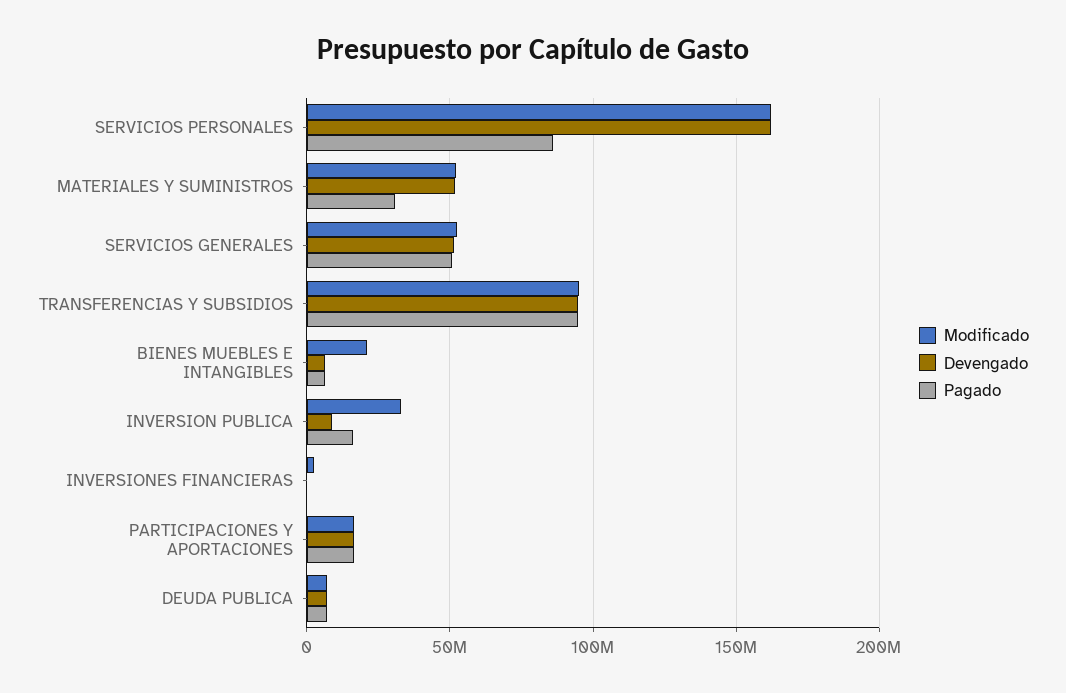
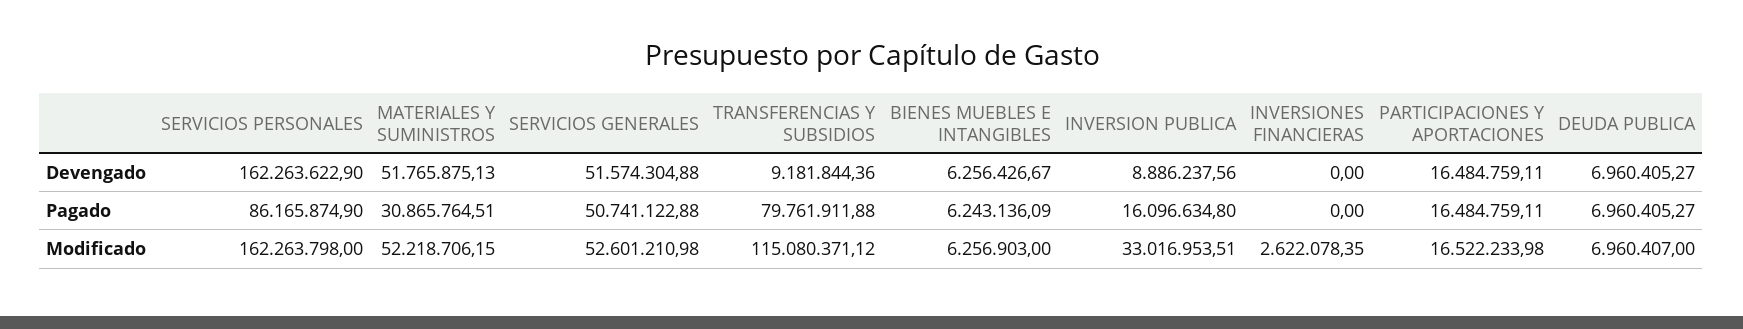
  {
    "Modificado": {
      "SERVICIOS PERSONALES": 162263798,
      "MATERIALES Y SUMINISTROS": 52218706.15,
      "SERVICIOS GENERALES": 52601210.98,
-     "TRANSFERENCIAS Y SUBSIDIOS": 95000000,
+     "TRANSFERENCIAS Y SUBSIDIOS": 115080371.12,
-     "BIENES MUEBLES E INTANGIBLES": 20000000,
+     "BIENES MUEBLES E INTANGIBLES": 6256903,
      "INVERSION PUBLICA": 33016953.51,
      "INVERSIONES FINANCIERAS": 2622078.35,
      "PARTICIPACIONES Y APORTACIONES": 16522233.98,
      "DEUDA PUBLICA": 6960407
    },
    "Devengado": {
      "SERVICIOS PERSONALES": 162263622.9,
      "MATERIALES Y SUMINISTROS": 51765875.13,
      "SERVICIOS GENERALES": 51574304.88,
-     "TRANSFERENCIAS Y SUBSIDIOS": 95000000,
+     "TRANSFERENCIAS Y SUBSIDIOS": 9181844.36,
      "BIENES MUEBLES E INTANGIBLES": 6256426.67,
      "INVERSION PUBLICA": 8886237.56,
      "INVERSIONES FINANCIERAS": 0,
      "PARTICIPACIONES Y APORTACIONES": 16484759.11,
      "DEUDA PUBLICA": 6960405.27
    },
    "Pagado": {
      "SERVICIOS PERSONALES": 86165874.9,
      "MATERIALES Y SUMINISTROS": 30865764.51,
      "SERVICIOS GENERALES": 50741122.88,
-     "TRANSFERENCIAS Y SUBSIDIOS": 95000000,
+     "TRANSFERENCIAS Y SUBSIDIOS": 79761911.88,
      "BIENES MUEBLES E INTANGIBLES": 6243136.09,
      "INVERSION PUBLICA": 16096634.8,
      "INVERSIONES FINANCIERAS": 0,
      "PARTICIPACIONES Y APORTACIONES": 16484759.11,
      "DEUDA PUBLICA": 6960405.27
    }
  }

